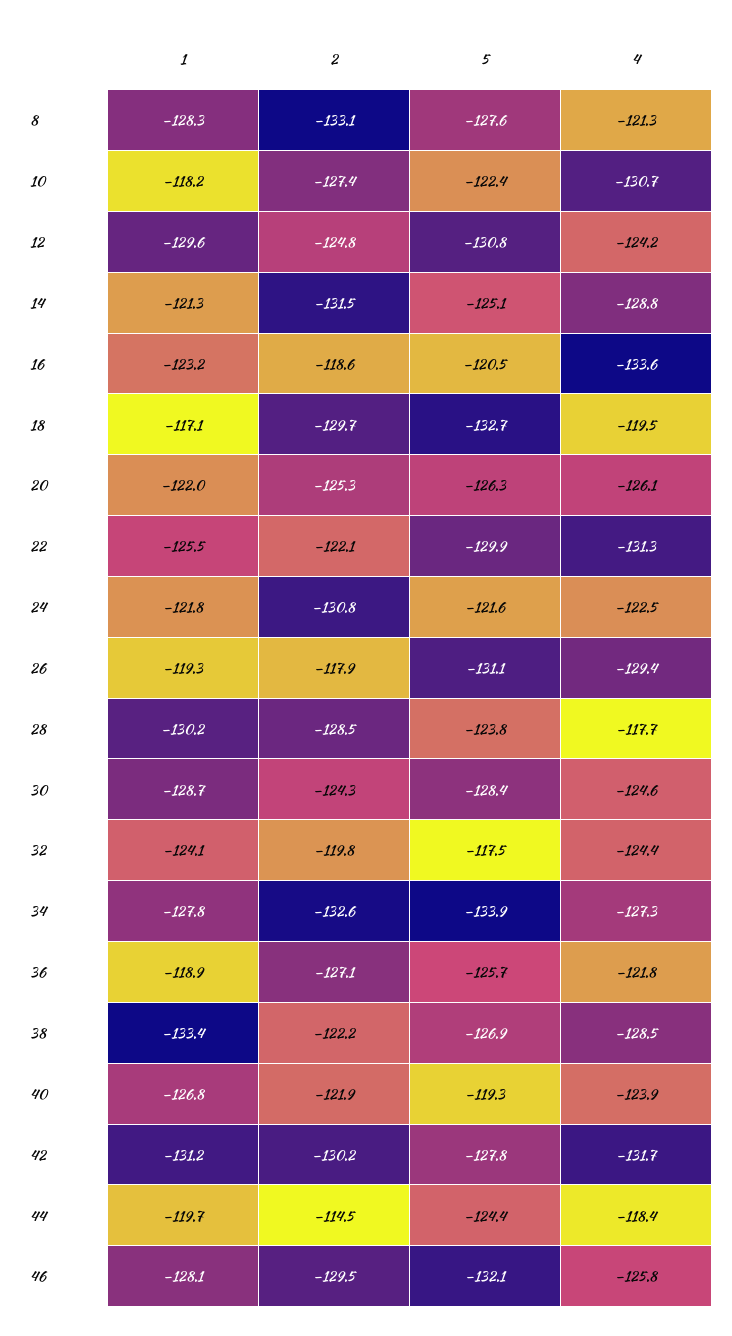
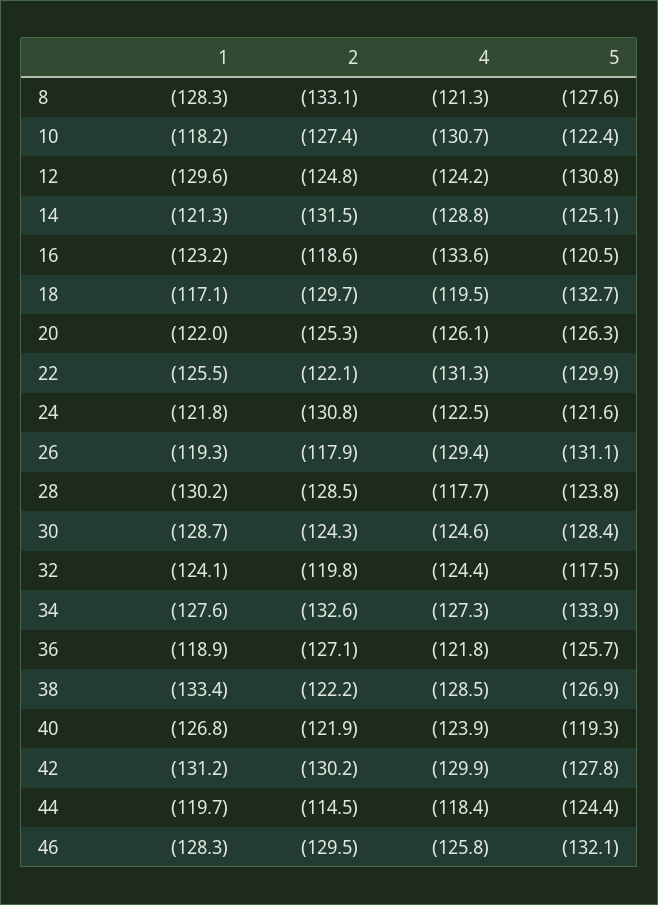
  {
    "1": {
      "8": -128.3,
      "10": -118.2,
      "12": -129.6,
      "14": -121.3,
      "16": -123.2,
      "18": -117.1,
      "20": -122,
      "22": -125.5,
      "24": -121.8,
      "26": -119.3,
      "28": -130.2,
      "30": -128.7,
      "32": -124.1,
-     "34": -127.8,
+     "34": -127.6,
      "36": -118.9,
      "38": -133.4,
      "40": -126.8,
      "42": -131.2,
      "44": -119.7,
-     "46": -128.1
+     "46": -128.3
    },
    "2": {
      "8": -133.1,
      "10": -127.4,
      "12": -124.8,
      "14": -131.5,
      "16": -118.6,
      "18": -129.7,
      "20": -125.3,
      "22": -122.1,
      "24": -130.8,
      "26": -117.9,
      "28": -128.5,
      "30": -124.3,
      "32": -119.8,
      "34": -132.6,
      "36": -127.1,
      "38": -122.2,
      "40": -121.9,
      "42": -130.2,
      "44": -114.5,
      "46": -129.5
    },
    "5": {
      "8": -127.6,
      "10": -122.4,
      "12": -130.8,
      "14": -125.1,
      "16": -120.5,
      "18": -132.7,
      "20": -126.3,
      "22": -129.9,
      "24": -121.6,
      "26": -131.1,
      "28": -123.8,
      "30": -128.4,
      "32": -117.5,
      "34": -133.9,
      "36": -125.7,
      "38": -126.9,
      "40": -119.3,
      "42": -127.8,
      "44": -124.4,
      "46": -132.1
    },
    "4": {
      "8": -121.3,
      "10": -130.7,
      "12": -124.2,
      "14": -128.8,
      "16": -133.6,
      "18": -119.5,
      "20": -126.1,
      "22": -131.3,
      "24": -122.5,
      "26": -129.4,
      "28": -117.7,
      "30": -124.6,
      "32": -124.4,
      "34": -127.3,
      "36": -121.8,
      "38": -128.5,
      "40": -123.9,
-     "42": -131.7,
+     "42": -129.9,
      "44": -118.4,
      "46": -125.8
    }
  }

